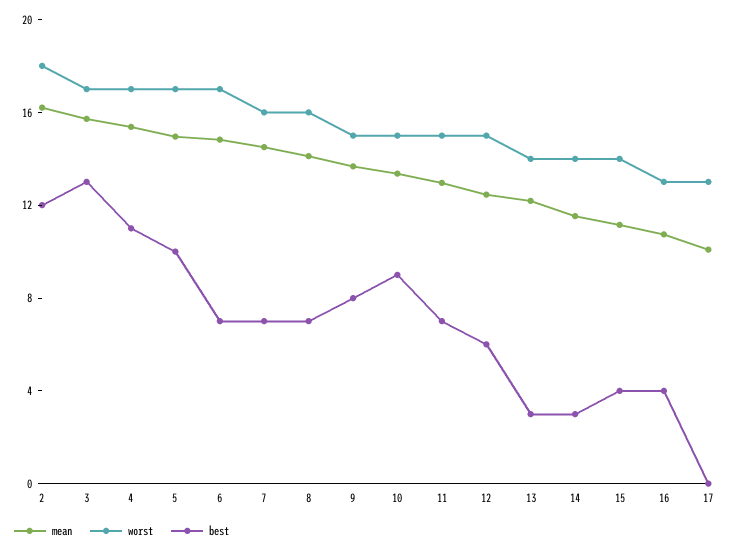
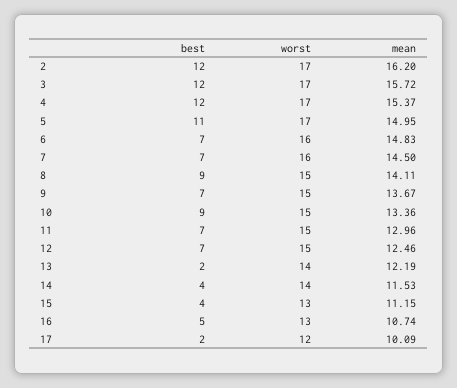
  {
    "mean": {
      "2": 16.2,
      "3": 15.72,
      "4": 15.37,
      "5": 14.95,
      "6": 14.83,
      "7": 14.5,
      "8": 14.11,
      "9": 13.67,
      "10": 13.36,
      "11": 12.96,
      "12": 12.46,
      "13": 12.19,
      "14": 11.53,
      "15": 11.15,
      "16": 10.74,
      "17": 10.09
    },
    "worst": {
-     "2": 18,
+     "2": 17,
      "3": 17,
      "4": 17,
      "5": 17,
-     "6": 17,
+     "6": 16,
      "7": 16,
-     "8": 16,
+     "8": 15,
      "9": 15,
      "10": 15,
      "11": 15,
      "12": 15,
      "13": 14,
      "14": 14,
-     "15": 14,
+     "15": 13,
      "16": 13,
-     "17": 13
+     "17": 12
    },
    "best": {
      "2": 12,
-     "3": 13,
+     "3": 12,
-     "4": 11,
+     "4": 12,
-     "5": 10,
+     "5": 11,
      "6": 7,
      "7": 7,
-     "8": 7,
+     "8": 9,
-     "9": 8,
+     "9": 7,
      "10": 9,
      "11": 7,
-     "12": 6,
+     "12": 7,
-     "13": 3,
+     "13": 2,
-     "14": 3,
+     "14": 4,
      "15": 4,
-     "16": 4,
+     "16": 5,
-     "17": 0
+     "17": 2
    }
  }

